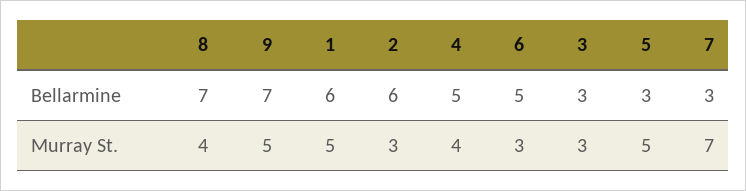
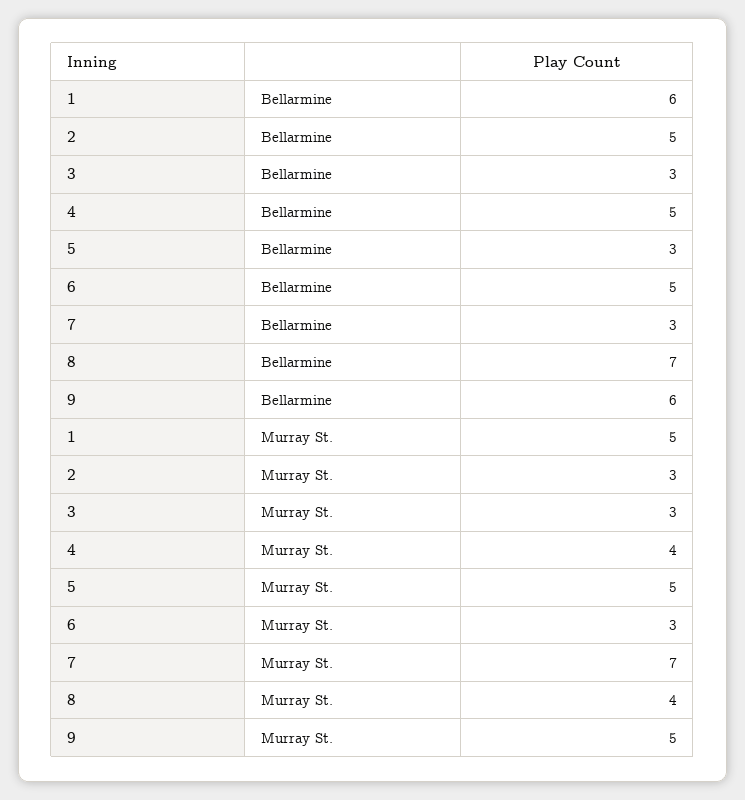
  {
    "8": {
      "Bellarmine": 7,
      "Murray St.": 4
    },
    "9": {
-     "Bellarmine": 7,
+     "Bellarmine": 6,
      "Murray St.": 5
    },
    "1": {
      "Bellarmine": 6,
      "Murray St.": 5
    },
    "2": {
-     "Bellarmine": 6,
+     "Bellarmine": 5,
      "Murray St.": 3
    },
    "4": {
      "Bellarmine": 5,
      "Murray St.": 4
    },
    "6": {
      "Bellarmine": 5,
      "Murray St.": 3
    },
    "3": {
      "Bellarmine": 3,
      "Murray St.": 3
    },
    "5": {
      "Bellarmine": 3,
      "Murray St.": 5
    },
    "7": {
      "Bellarmine": 3,
      "Murray St.": 7
    }
  }

